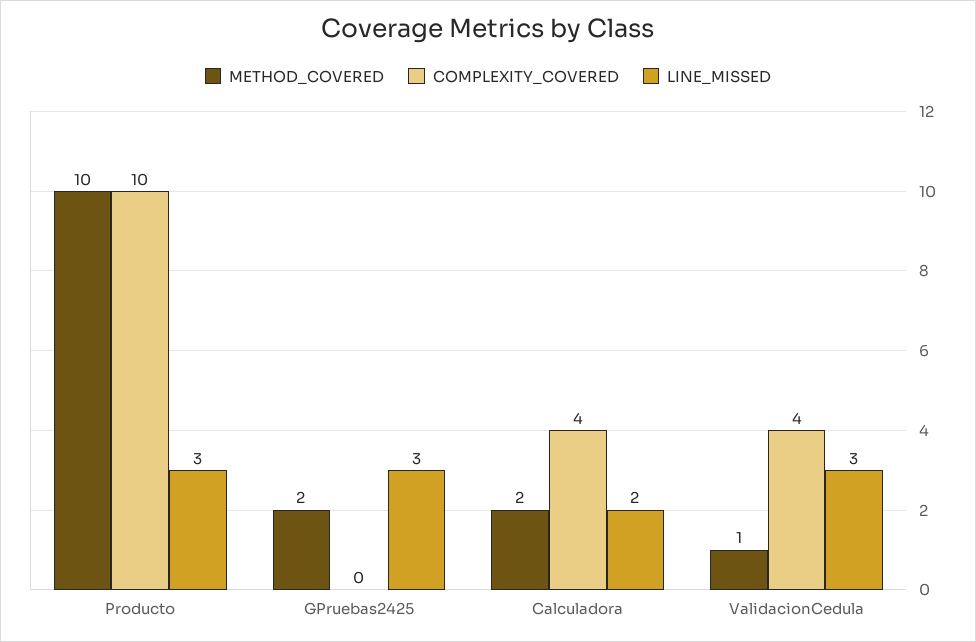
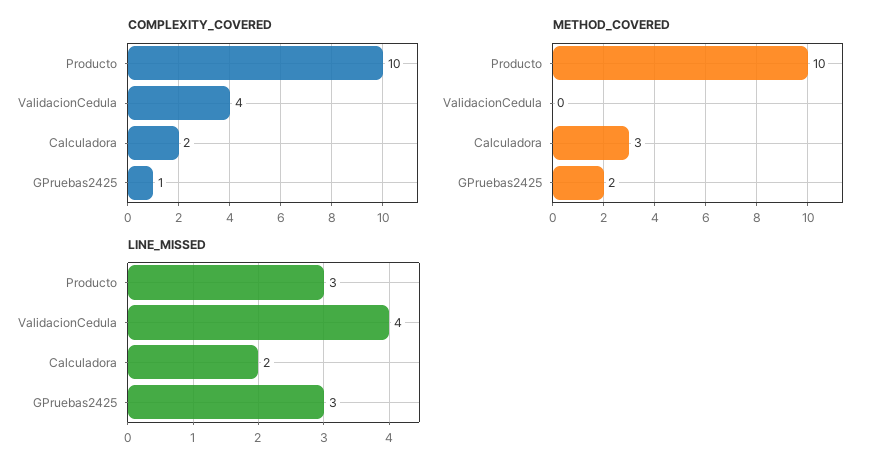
  {
    "METHOD_COVERED": {
      "Producto": 10,
      "GPruebas2425": 2,
-     "Calculadora": 2,
+     "Calculadora": 3,
-     "ValidacionCedula": 1
+     "ValidacionCedula": 0
    },
    "COMPLEXITY_COVERED": {
      "Producto": 10,
-     "GPruebas2425": 0,
+     "GPruebas2425": 1,
-     "Calculadora": 4,
+     "Calculadora": 2,
      "ValidacionCedula": 4
    },
    "LINE_MISSED": {
      "Producto": 3,
      "GPruebas2425": 3,
      "Calculadora": 2,
-     "ValidacionCedula": 3
+     "ValidacionCedula": 4
    }
  }

